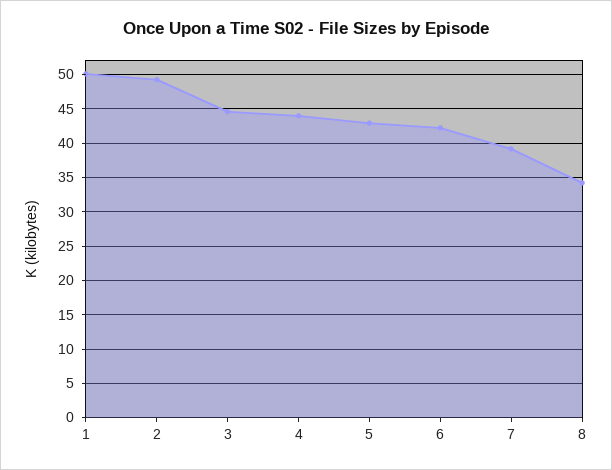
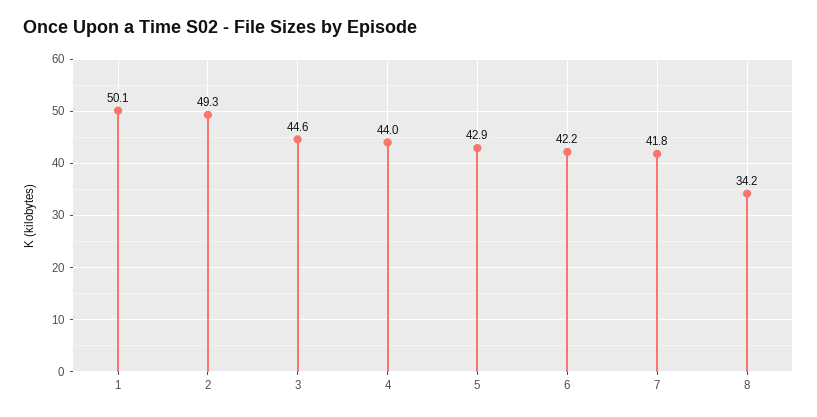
  {
    "1": 50.1,
    "2": 49.3,
    "3": 44.6,
    "4": 44,
    "5": 42.9,
    "6": 42.2,
-   "7": 39,
+   "7": 41.8,
    "8": 34.2
  }

